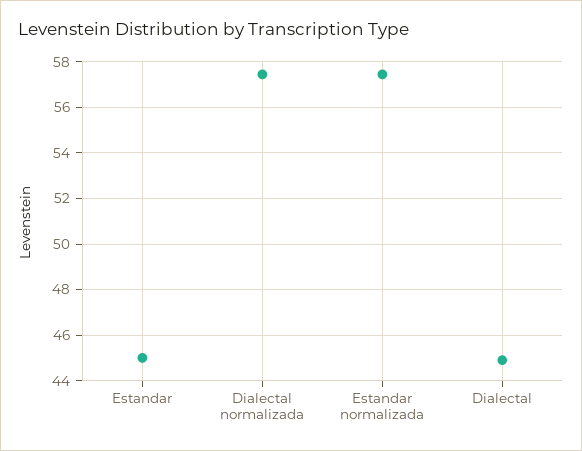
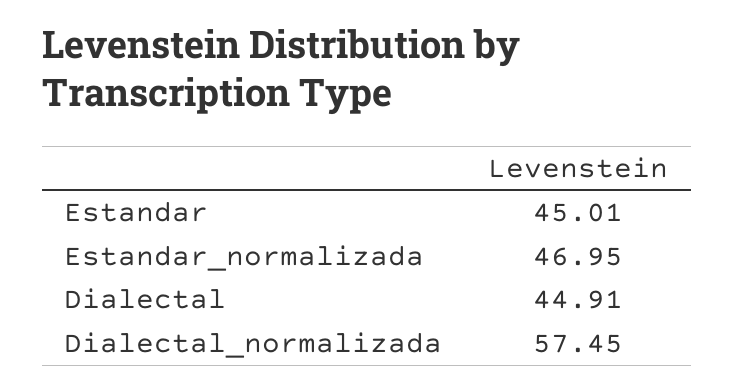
  {
    "Estandar": 45.01,
    "Dialectal normalizada": 57.45,
-   "Estandar normalizada": 57.5,
+   "Estandar normalizada": 46.95,
    "Dialectal": 44.91
  }

